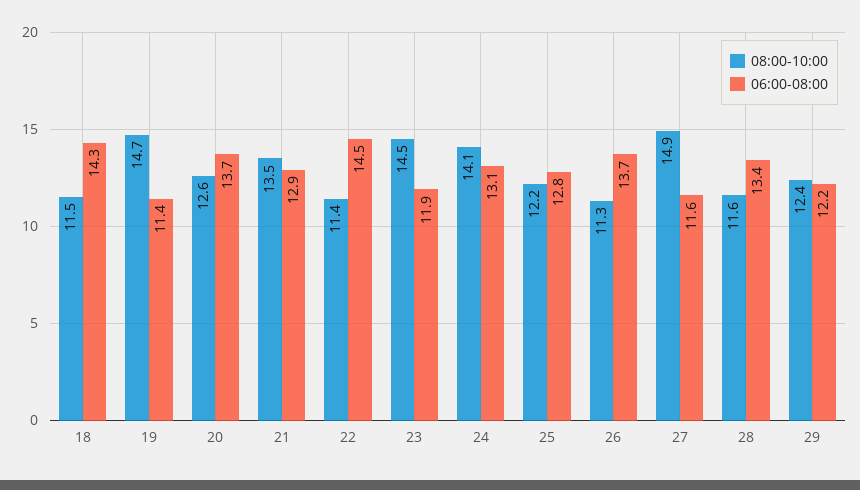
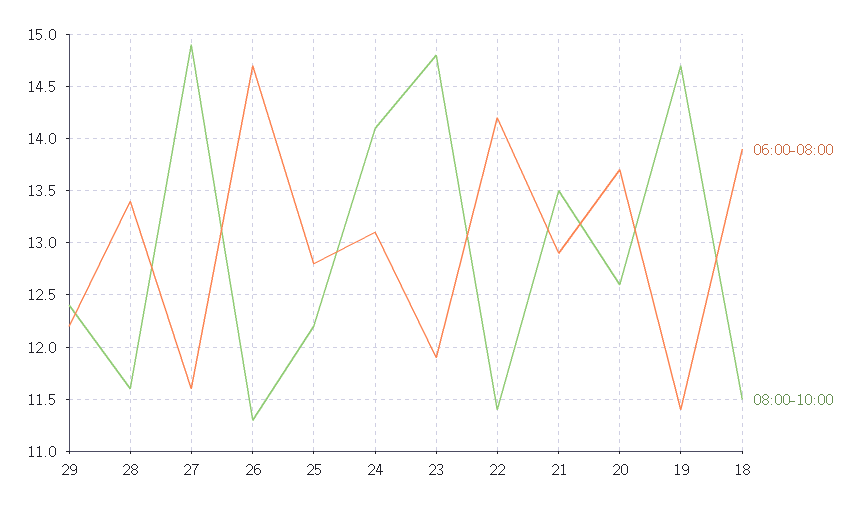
  {
    "08:00-10:00": {
      "18": 11.5,
      "19": 14.7,
      "20": 12.6,
      "21": 13.5,
      "22": 11.4,
-     "23": 14.5,
+     "23": 14.8,
      "24": 14.1,
      "25": 12.2,
      "26": 11.3,
      "27": 14.9,
      "28": 11.6,
      "29": 12.4
    },
    "06:00-08:00": {
-     "18": 14.3,
+     "18": 13.9,
      "19": 11.4,
      "20": 13.7,
      "21": 12.9,
-     "22": 14.5,
+     "22": 14.2,
      "23": 11.9,
      "24": 13.1,
      "25": 12.8,
-     "26": 13.7,
+     "26": 14.7,
      "27": 11.6,
      "28": 13.4,
      "29": 12.2
    }
  }

